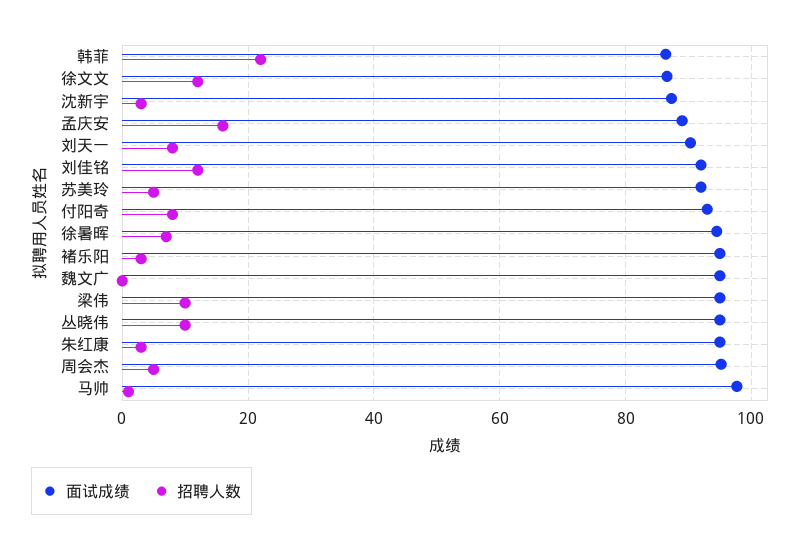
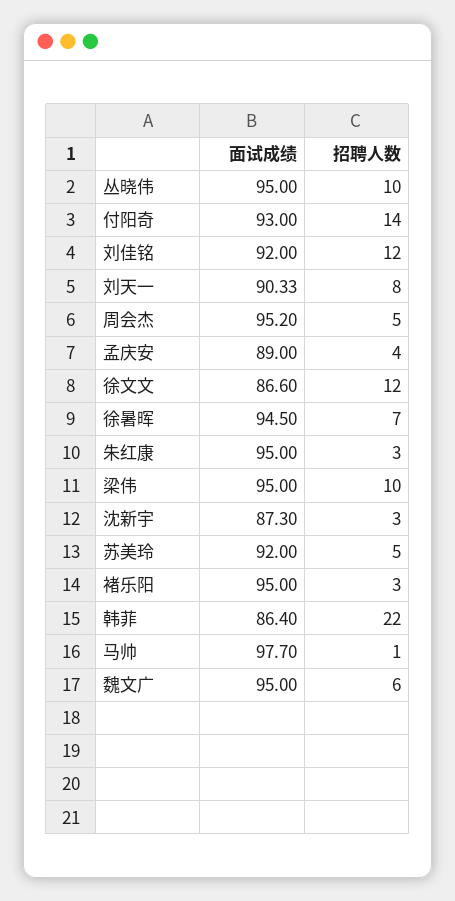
  {
    "面试成绩": {
      "韩菲": 86.4,
      "徐文文": 86.6,
      "沈新宇": 87.3,
      "孟庆安": 89,
      "刘天一": 90.33,
      "刘佳铭": 92,
      "苏美玲": 92,
      "付阳奇": 93,
      "徐暑晖": 94.5,
      "褚乐阳": 95,
      "魏文广": 95,
      "梁伟": 95,
      "丛晓伟": 95,
      "朱红康": 95,
      "周会杰": 95.2,
      "马帅": 97.7
    },
    "招聘人数": {
      "韩菲": 22,
      "徐文文": 12,
      "沈新宇": 3,
-     "孟庆安": 16,
+     "孟庆安": 4,
      "刘天一": 8,
      "刘佳铭": 12,
      "苏美玲": 5,
-     "付阳奇": 8,
+     "付阳奇": 14,
      "徐暑晖": 7,
      "褚乐阳": 3,
-     "魏文广": 0,
+     "魏文广": 6,
      "梁伟": 10,
      "丛晓伟": 10,
      "朱红康": 3,
      "周会杰": 5,
      "马帅": 1
    }
  }

